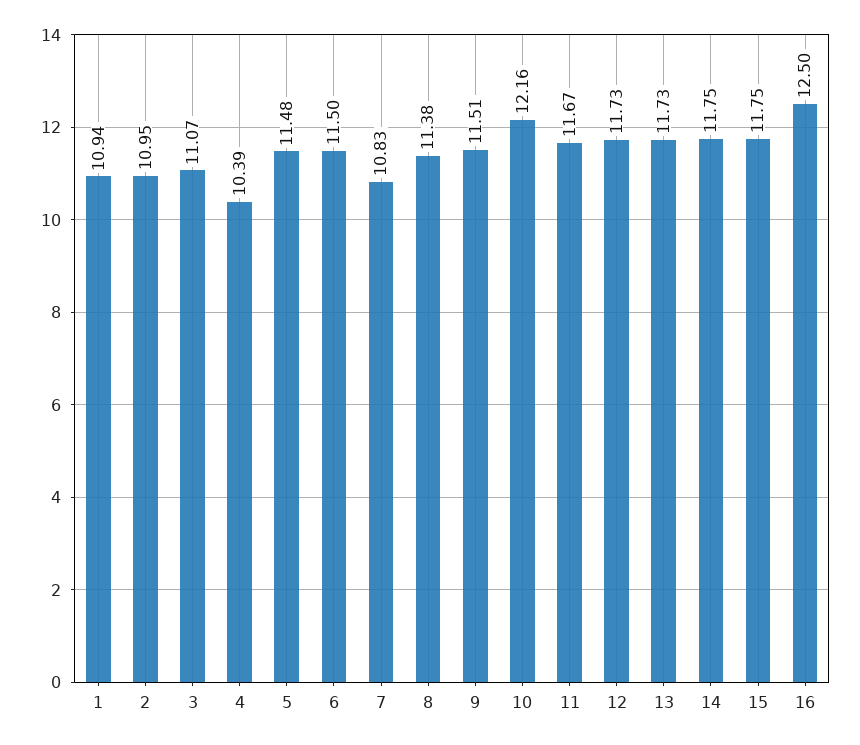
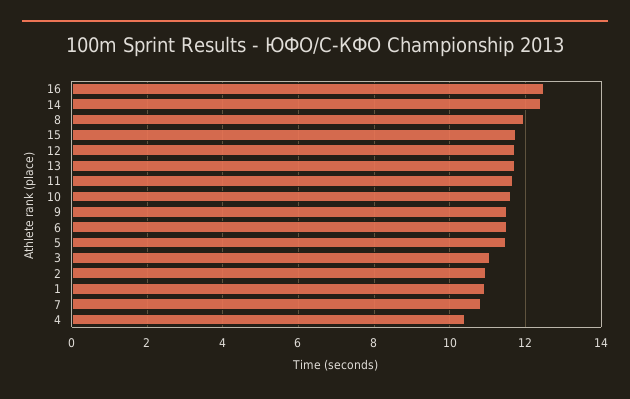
  {
    "1": 10.94,
    "2": 10.95,
    "3": 11.07,
    "4": 10.39,
    "5": 11.48,
    "6": 11.5,
    "7": 10.83,
-   "8": 11.38,
+   "8": 12,
    "9": 11.51,
-   "10": 12.16,
+   "10": 11.6,
    "11": 11.67,
    "12": 11.73,
    "13": 11.73,
-   "14": 11.75,
+   "14": 12.4,
    "15": 11.75,
    "16": 12.5
  }

